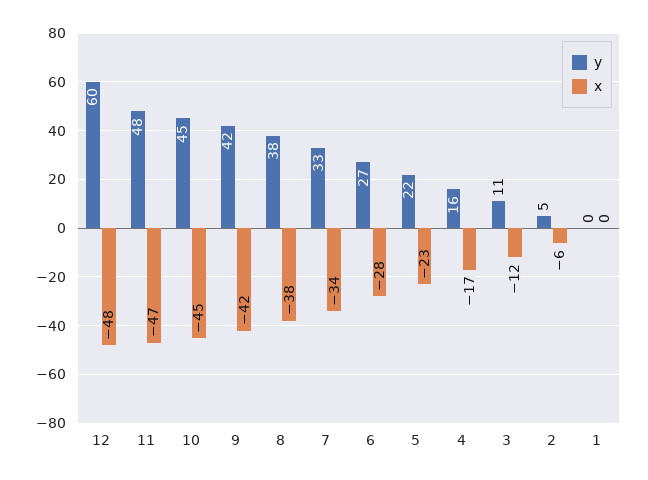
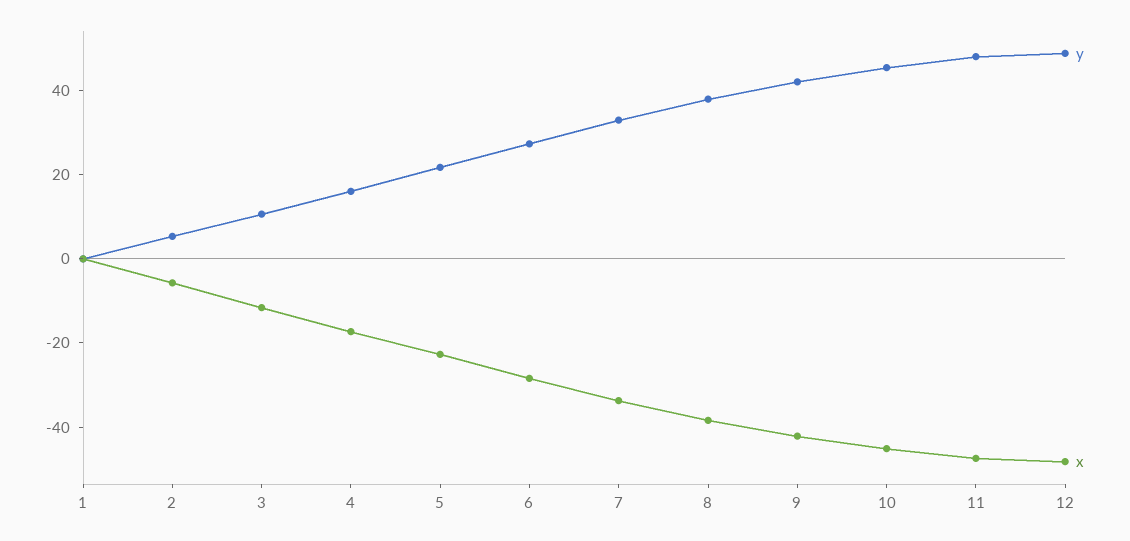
  {
    "y": {
-     "12": 60,
+     "12": 50,
      "11": 48,
      "10": 45,
      "9": 42,
      "8": 38,
      "7": 33,
      "6": 27,
      "5": 22,
      "4": 16,
      "3": 11,
      "2": 5,
      "1": 0
    },
    "x": {
      "12": -48,
      "11": -47,
      "10": -45,
      "9": -42,
      "8": -38,
      "7": -34,
      "6": -28,
      "5": -23,
      "4": -17,
      "3": -12,
      "2": -6,
      "1": 0
    }
  }

